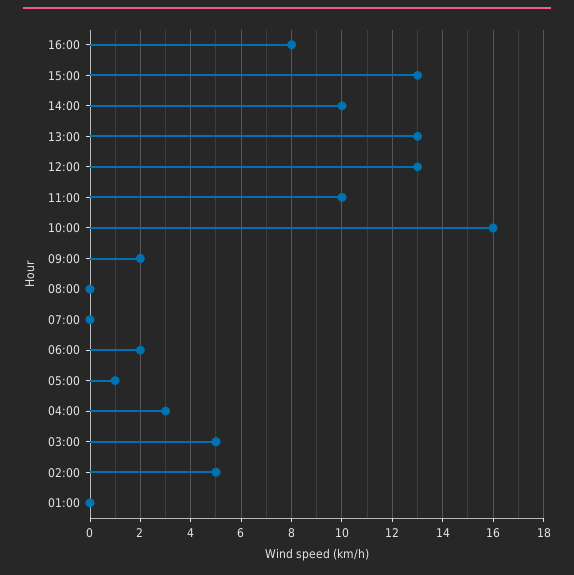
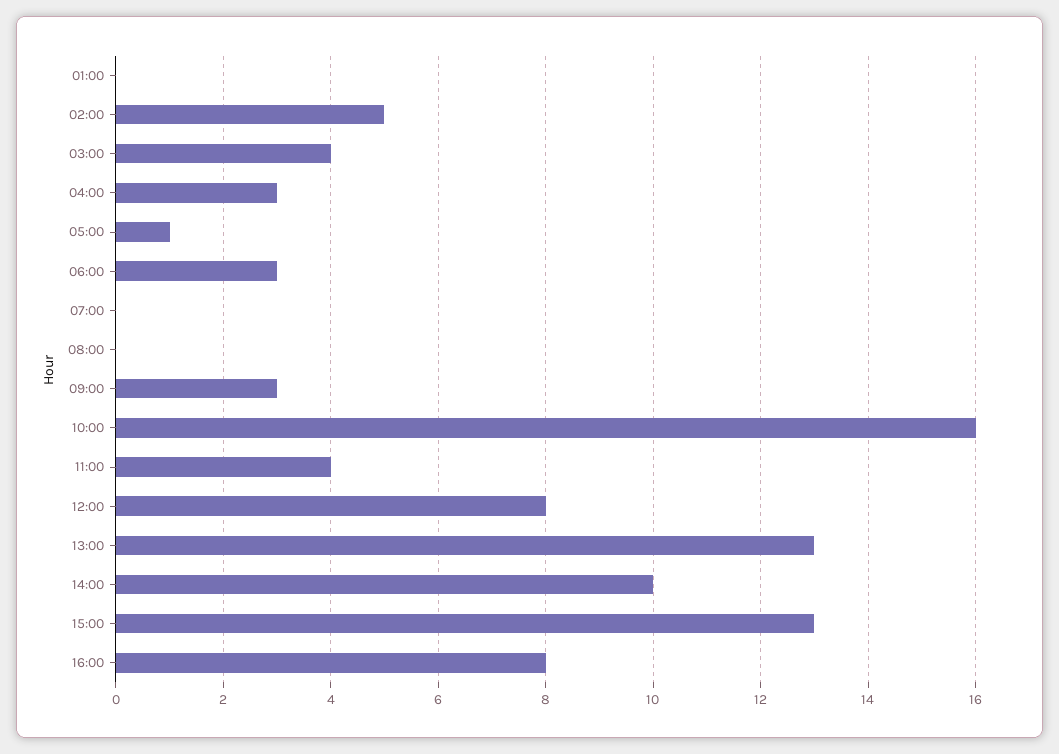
  {
    "16:00": 8,
    "15:00": 13,
    "14:00": 10,
    "13:00": 13,
-   "12:00": 13,
+   "12:00": 8,
-   "11:00": 10,
+   "11:00": 4,
    "10:00": 16,
-   "09:00": 2,
+   "09:00": 3,
    "08:00": 0,
    "07:00": 0,
-   "06:00": 2,
+   "06:00": 3,
    "05:00": 1,
    "04:00": 3,
-   "03:00": 5,
+   "03:00": 4,
    "02:00": 5,
    "01:00": 0
  }

